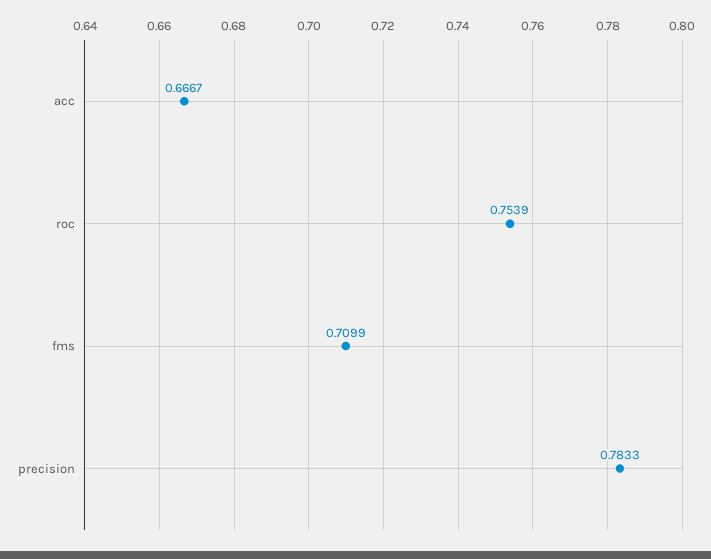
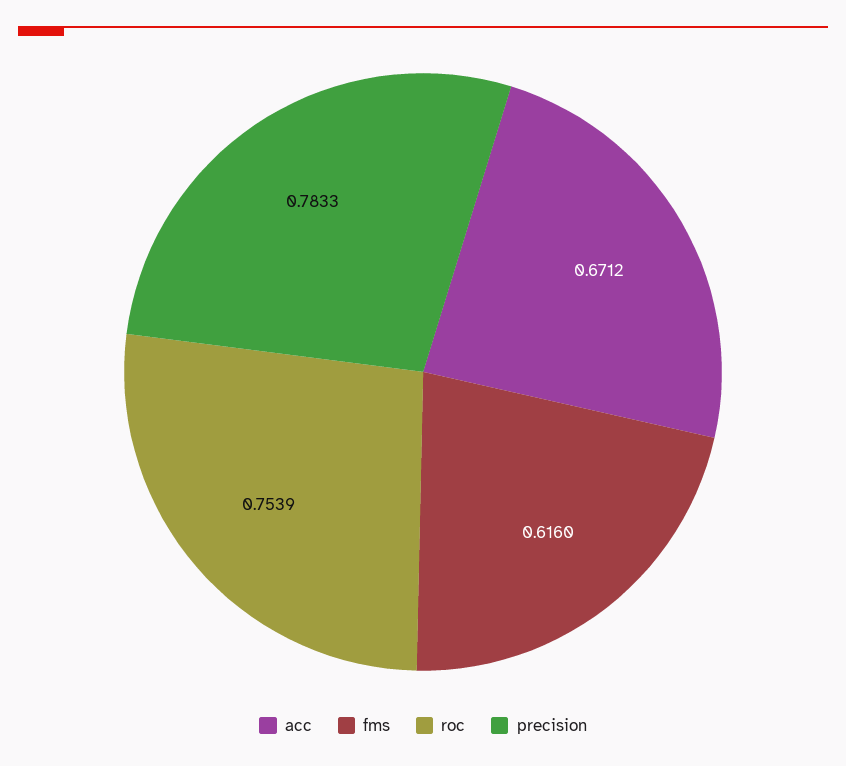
  {
-   "acc": 0.6667,
+   "acc": 0.6712,
    "roc": 0.7539,
-   "fms": 0.7099,
+   "fms": 0.616,
    "precision": 0.7833
  }

